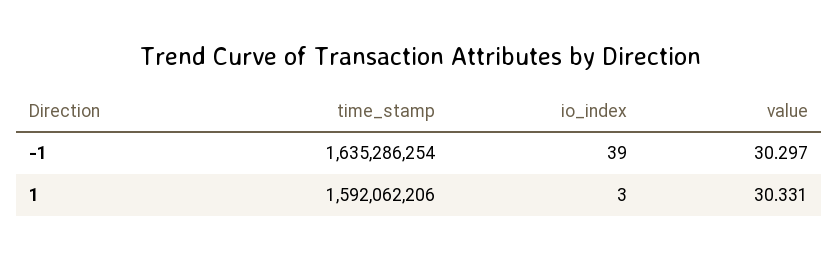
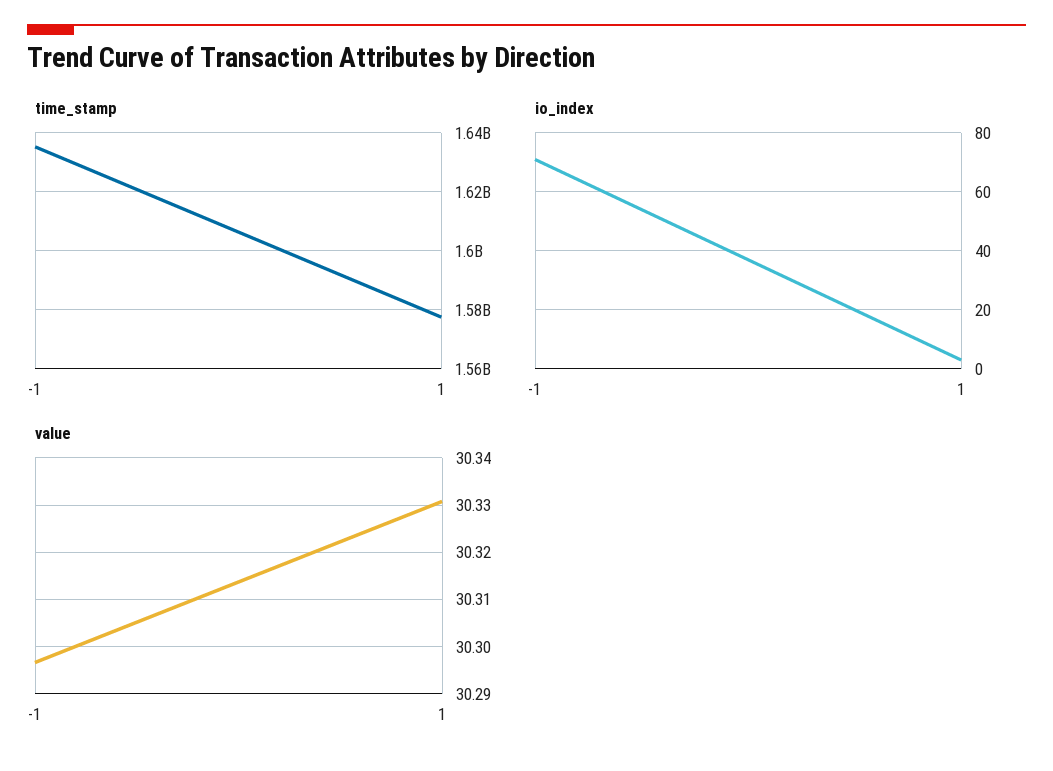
  {
    "time_stamp": {
      "-1": 1635286254,
-     "1": 1592062206
+     "1": 1577500000
    },
    "io_index": {
-     "-1": 39,
+     "-1": 70,
      "1": 3
    },
    "value": {
      "-1": 30.297,
      "1": 30.331
    }
  }

